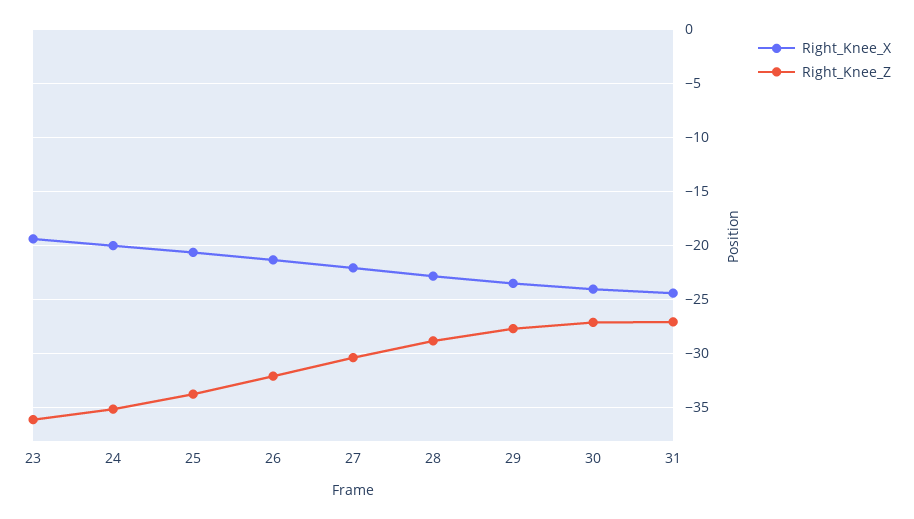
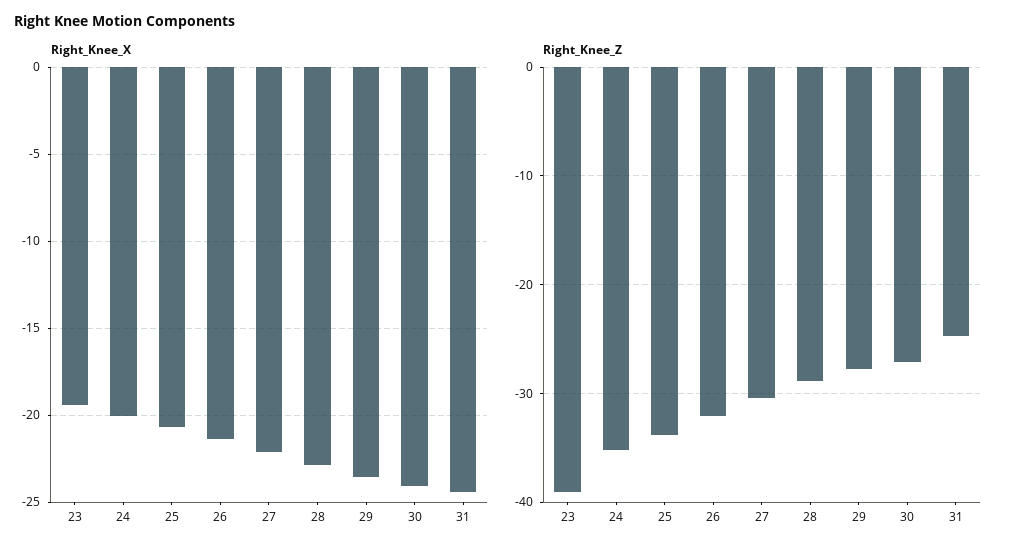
  {
    "Right_Knee_X": {
      "23": -19.5,
      "24": -20,
      "25": -20.5,
      "26": -21.5,
      "27": -22,
      "28": -23,
      "29": -23.5,
      "30": -24,
      "31": -24.5
    },
    "Right_Knee_Z": {
-     "23": -36,
+     "23": -39,
      "24": -35,
      "25": -34,
      "26": -32,
      "27": -30,
      "28": -29,
      "29": -28,
      "30": -27,
-     "31": -27
+     "31": -25
    }
  }

